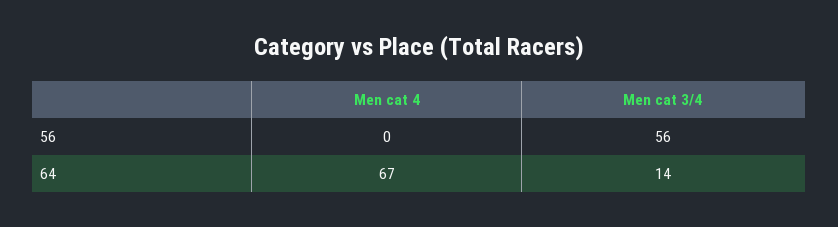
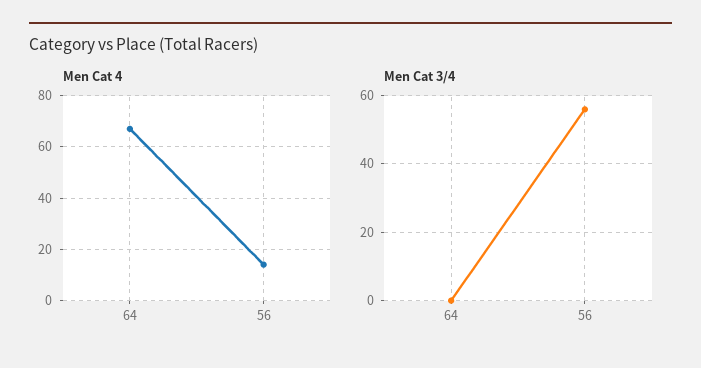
  {
    "Men cat 4": {
-     "56": 0,
+     "56": 15,
      "64": 67
    },
    "Men cat 3/4": {
      "56": 56,
-     "64": 14
+     "64": 0
    }
  }

